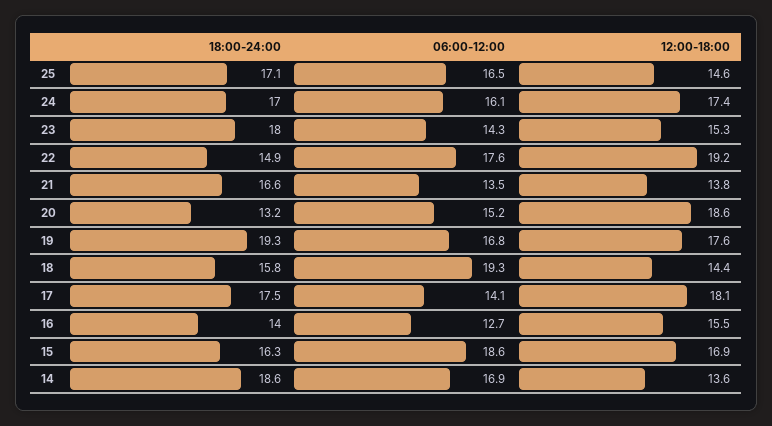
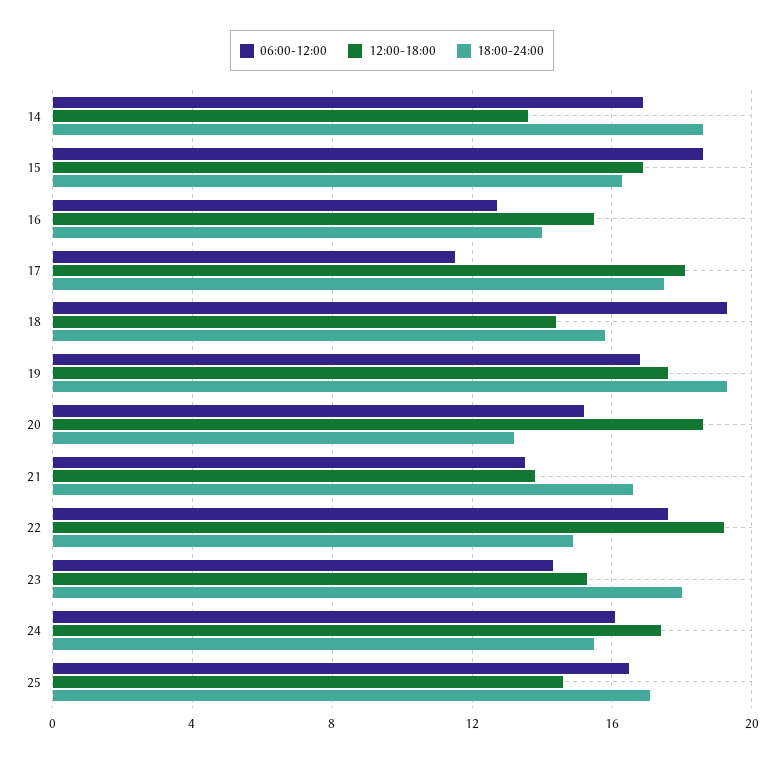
  {
    "18:00-24:00": {
      "25": 17.1,
-     "24": 17,
+     "24": 15.5,
      "23": 18,
      "22": 14.9,
      "21": 16.6,
      "20": 13.2,
      "19": 19.3,
      "18": 15.8,
      "17": 17.5,
      "16": 14,
      "15": 16.3,
      "14": 18.6
    },
    "06:00-12:00": {
      "25": 16.5,
      "24": 16.1,
      "23": 14.3,
      "22": 17.6,
      "21": 13.5,
      "20": 15.2,
      "19": 16.8,
      "18": 19.3,
-     "17": 14.1,
+     "17": 11.5,
      "16": 12.7,
      "15": 18.6,
      "14": 16.9
    },
    "12:00-18:00": {
      "25": 14.6,
      "24": 17.4,
      "23": 15.3,
      "22": 19.2,
      "21": 13.8,
      "20": 18.6,
      "19": 17.6,
      "18": 14.4,
      "17": 18.1,
      "16": 15.5,
      "15": 16.9,
      "14": 13.6
    }
  }

